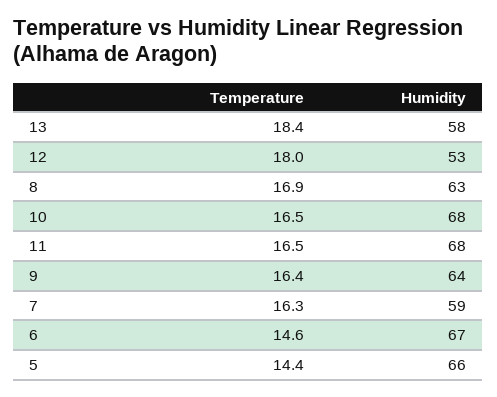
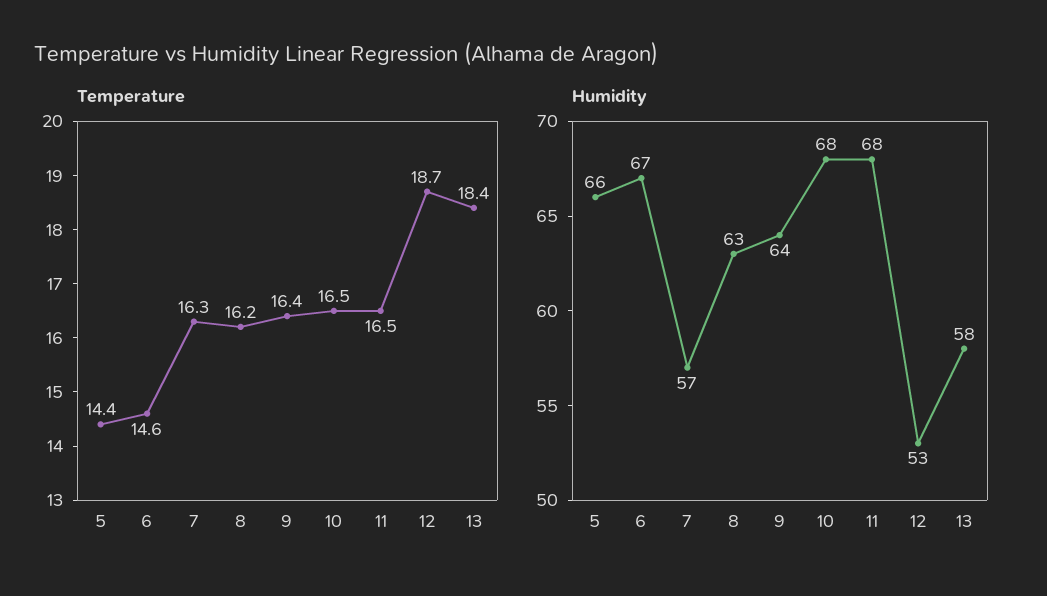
  {
    "Temperature": {
      "13": 18.4,
-     "12": 18,
+     "12": 18.7,
-     "8": 16.9,
+     "8": 16.2,
      "10": 16.5,
      "11": 16.5,
      "9": 16.4,
      "7": 16.3,
      "6": 14.6,
      "5": 14.4
    },
    "Humidity": {
      "13": 58,
      "12": 53,
      "8": 63,
      "10": 68,
      "11": 68,
      "9": 64,
-     "7": 59,
+     "7": 57,
      "6": 67,
      "5": 66
    }
  }

